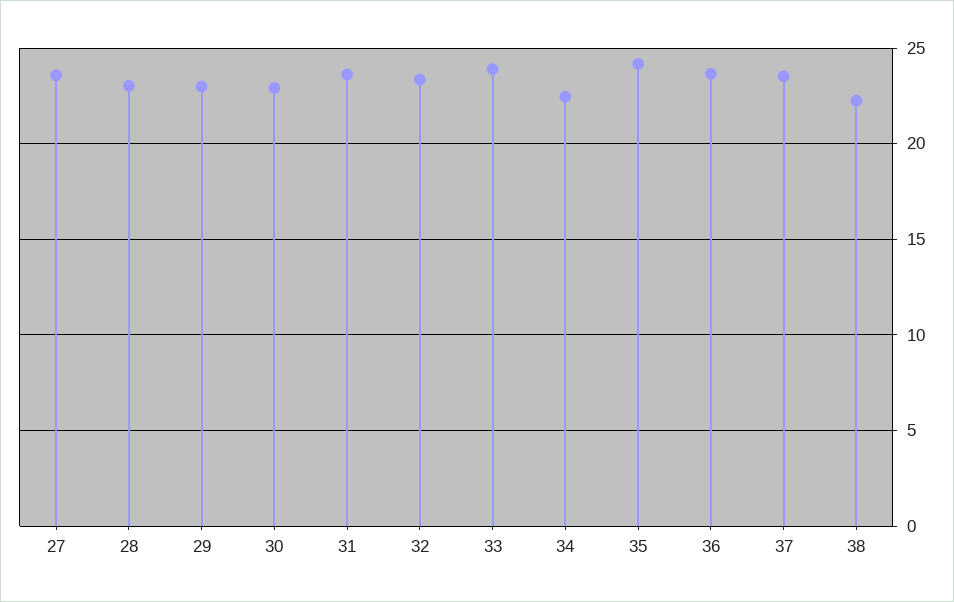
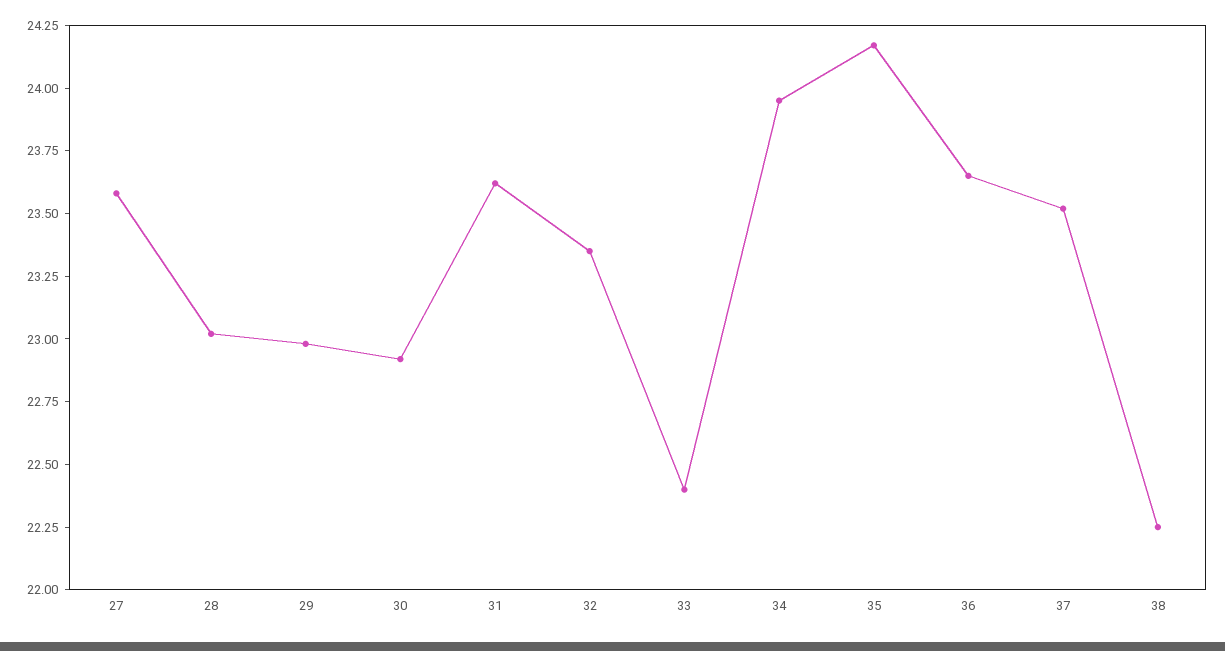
  {
    "27": 23.6,
    "28": 23,
    "29": 23,
    "30": 22.9,
    "31": 23.6,
    "32": 23.35,
-   "33": 24,
+   "33": 22.4,
-   "34": 22.5,
+   "34": 23.95,
    "35": 24.15,
    "36": 23.65,
    "37": 23.5,
    "38": 22.25
  }

